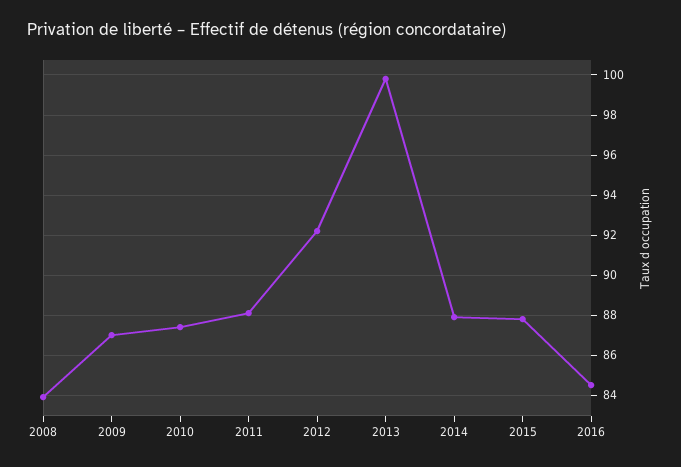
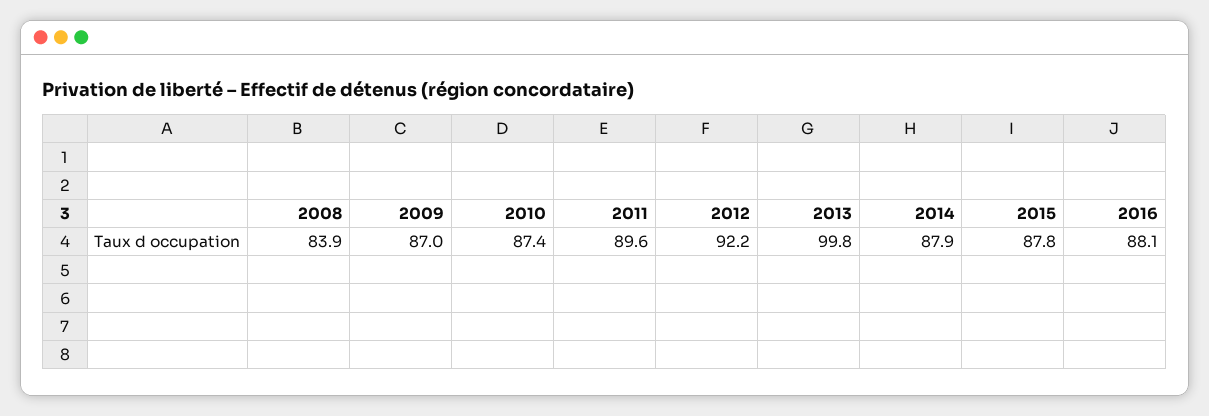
  {
    "2008": 83.9,
    "2009": 87,
    "2010": 87.4,
-   "2011": 88,
+   "2011": 89.6,
    "2012": 92.2,
    "2013": 99.8,
    "2014": 87.9,
    "2015": 87.8,
-   "2016": 84.5
+   "2016": 88.1
  }

